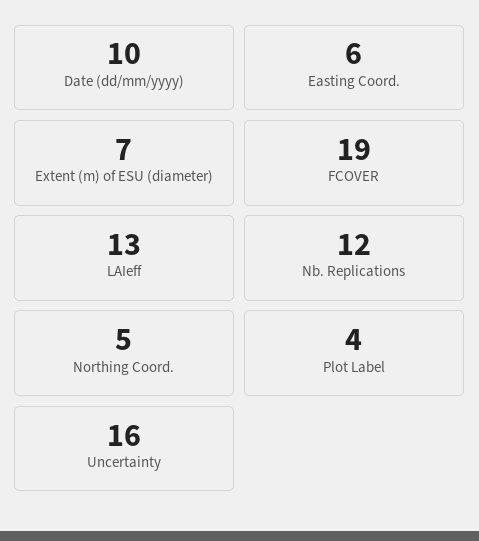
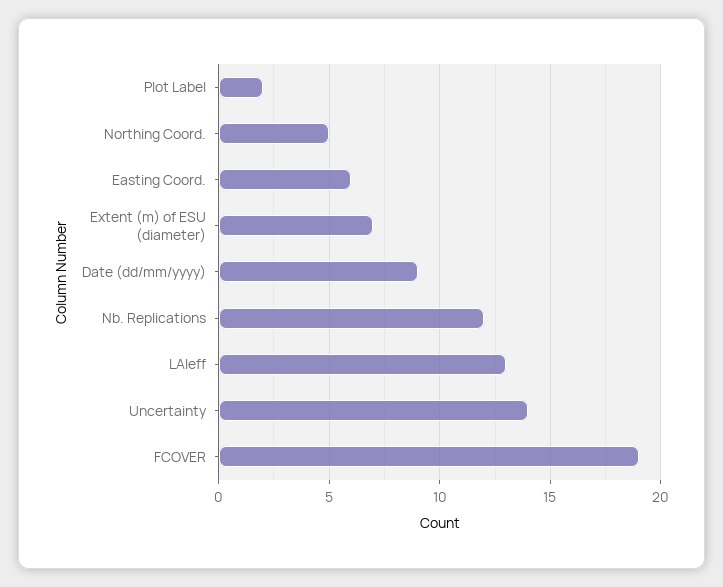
  {
-   "Date (dd/mm/yyyy)": 10,
+   "Date (dd/mm/yyyy)": 9,
    "Easting Coord.": 6,
    "Extent (m) of ESU (diameter)": 7,
    "FCOVER": 19,
    "LAIeff": 13,
    "Nb. Replications": 12,
    "Northing Coord.": 5,
-   "Plot Label": 4,
+   "Plot Label": 2,
-   "Uncertainty": 16
+   "Uncertainty": 14
  }

